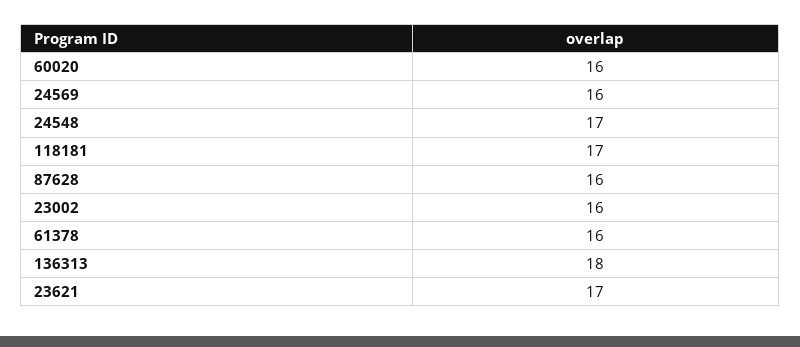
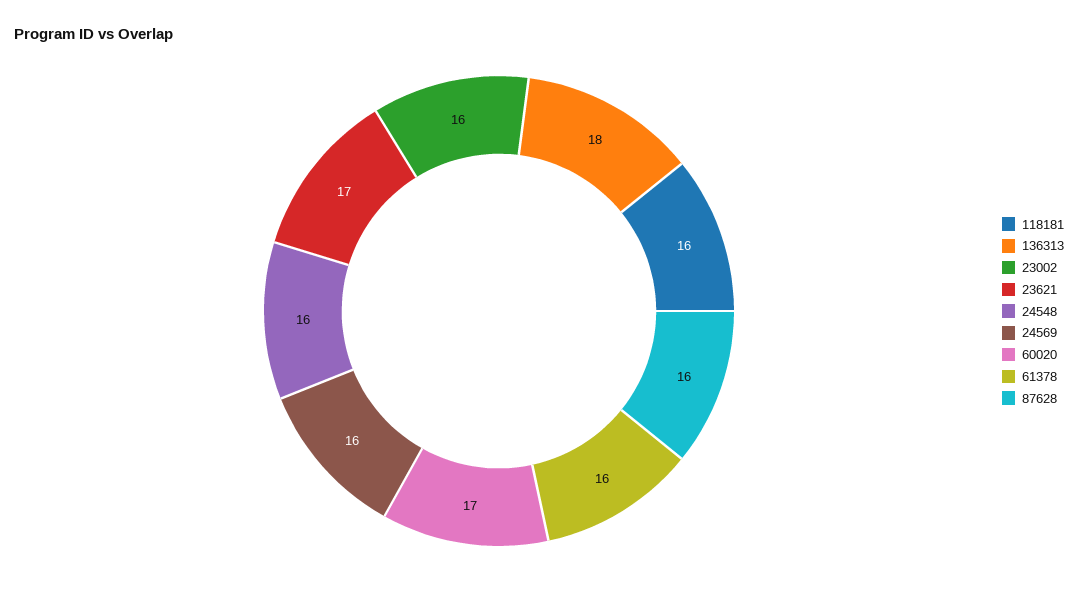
  {
-   "60020": 16,
+   "60020": 17,
    "24569": 16,
-   "24548": 17,
+   "24548": 16,
-   "118181": 17,
+   "118181": 16,
    "87628": 16,
    "23002": 16,
    "61378": 16,
    "136313": 18,
    "23621": 17
  }

